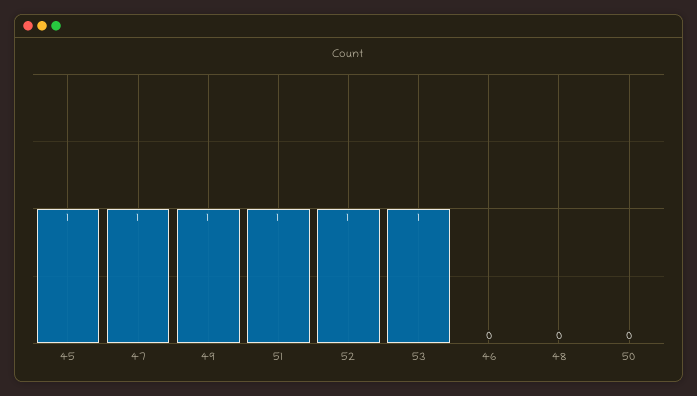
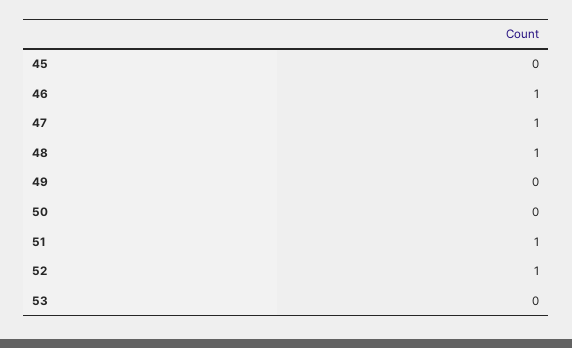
  {
-   "45": 1,
+   "45": 0,
    "47": 1,
-   "49": 1,
+   "49": 0,
    "51": 1,
    "52": 1,
-   "53": 1,
+   "53": 0,
-   "46": 0,
+   "46": 1,
-   "48": 0,
+   "48": 1,
    "50": 0
  }

